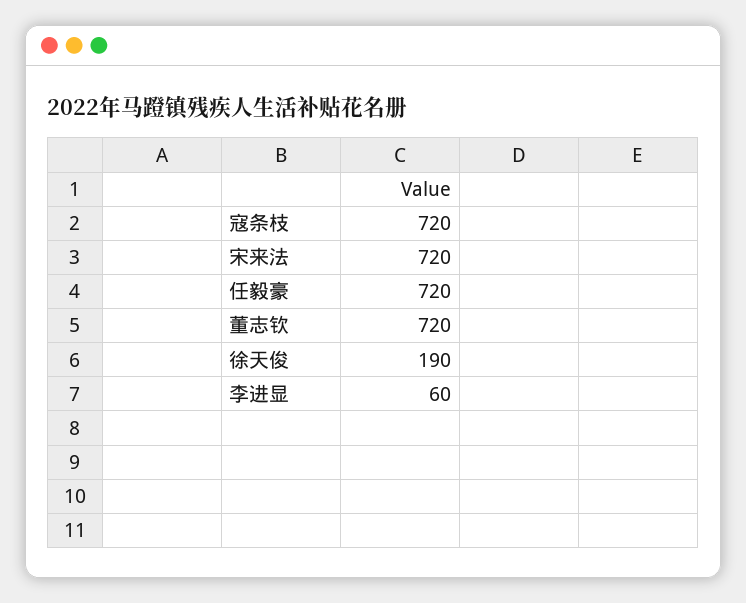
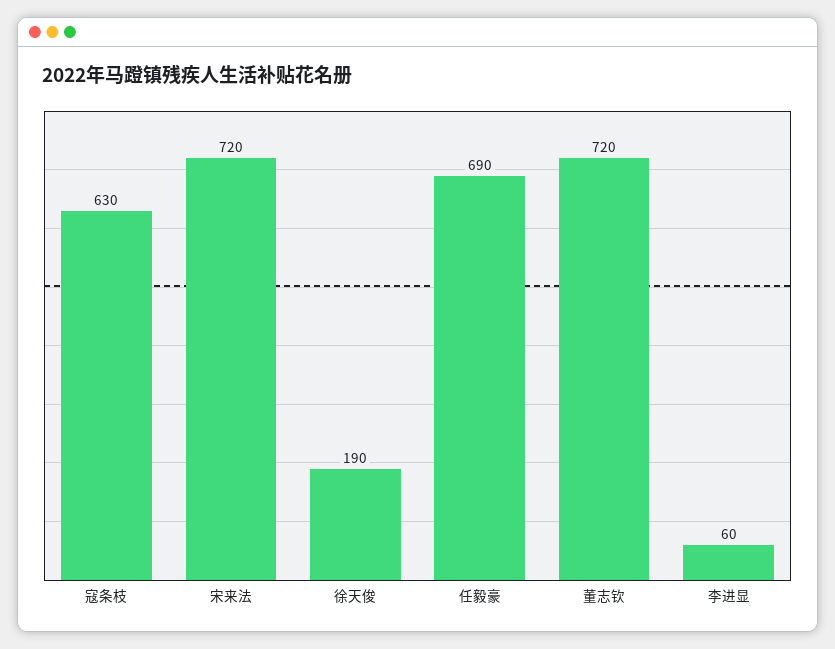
  {
-   "寇条枝": 720,
+   "寇条枝": 630,
    "宋来法": 720,
-   "任毅豪": 720,
+   "任毅豪": 690,
    "董志钦": 720,
    "徐天俊": 190,
    "李进显": 60
  }

